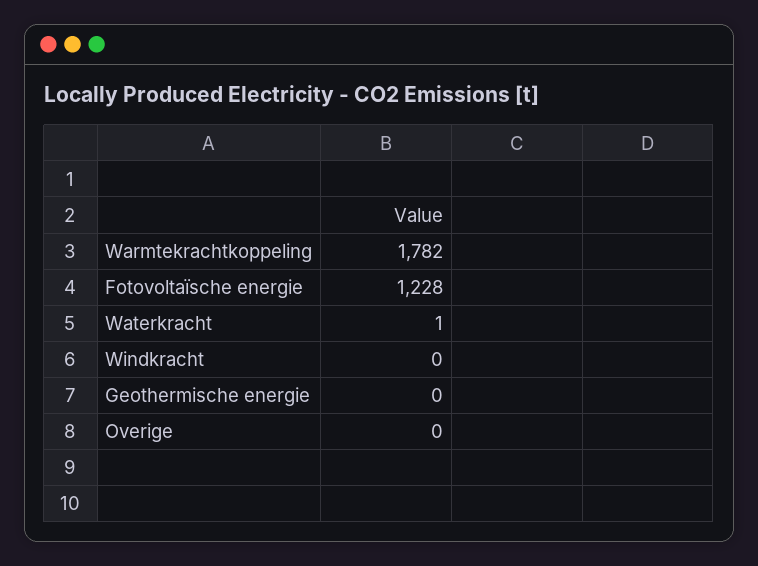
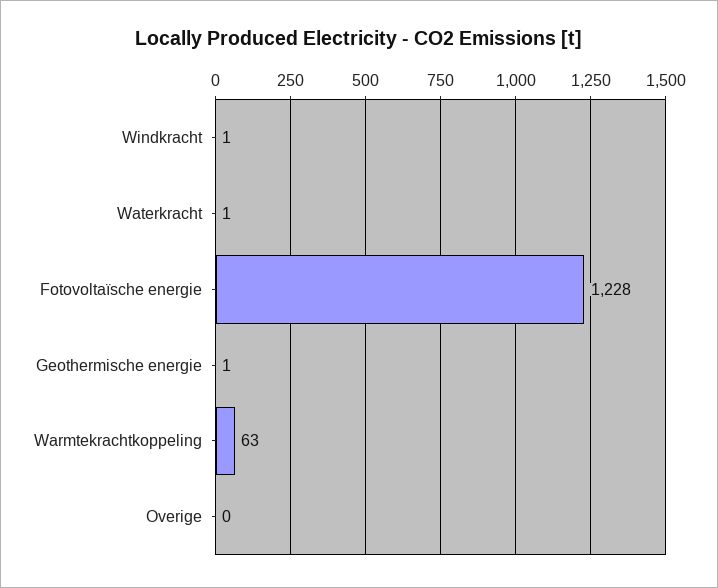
  {
-   "Warmtekrachtkoppeling": 1782,
+   "Warmtekrachtkoppeling": 63,
    "Fotovoltaïsche energie": 1228,
    "Waterkracht": 1,
-   "Windkracht": 0,
+   "Windkracht": 1,
-   "Geothermische energie": 0,
+   "Geothermische energie": 1,
    "Overige": 0
  }

